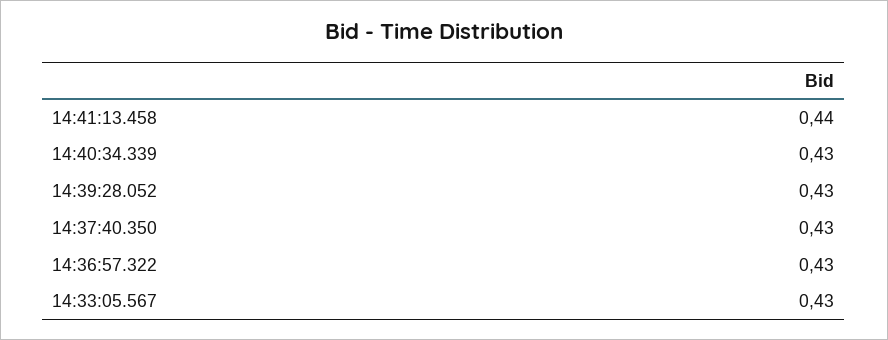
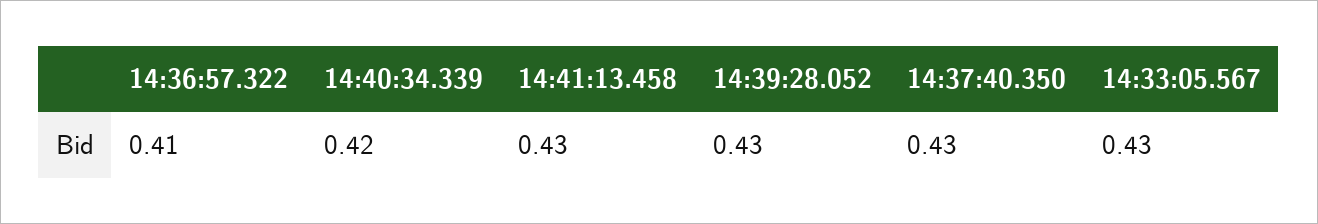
  {
-   "14:41:13.458": 0.44,
+   "14:41:13.458": 0.43,
-   "14:40:34.339": 0.43,
+   "14:40:34.339": 0.42,
    "14:39:28.052": 0.43,
    "14:37:40.350": 0.43,
-   "14:36:57.322": 0.43,
+   "14:36:57.322": 0.41,
    "14:33:05.567": 0.43
  }

